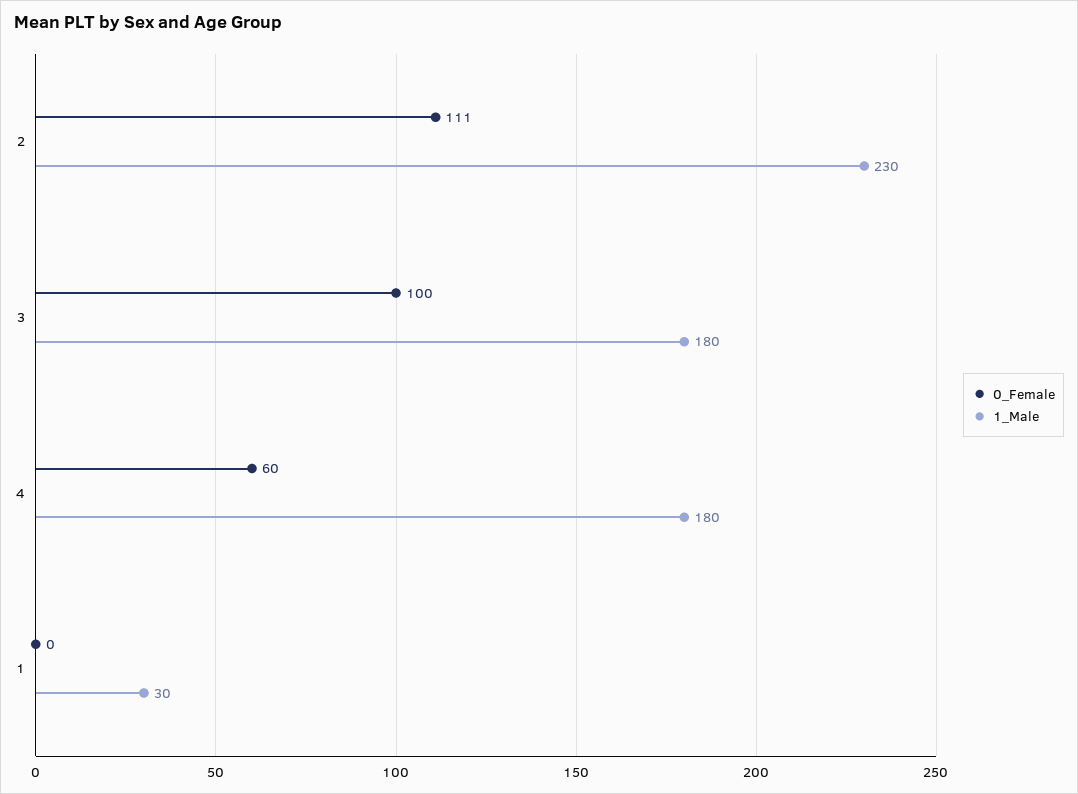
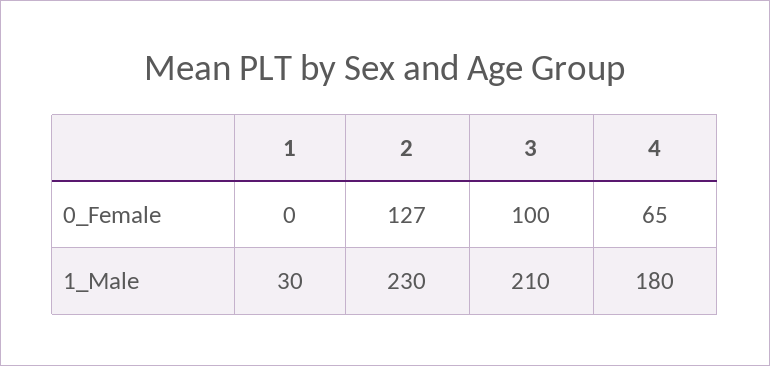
  {
    "0_Female": {
-     "2": 111,
+     "2": 127,
      "3": 100,
-     "4": 60,
+     "4": 65,
      "1": 0
    },
    "1_Male": {
      "2": 230,
-     "3": 180,
+     "3": 210,
      "4": 180,
      "1": 30
    }
  }

